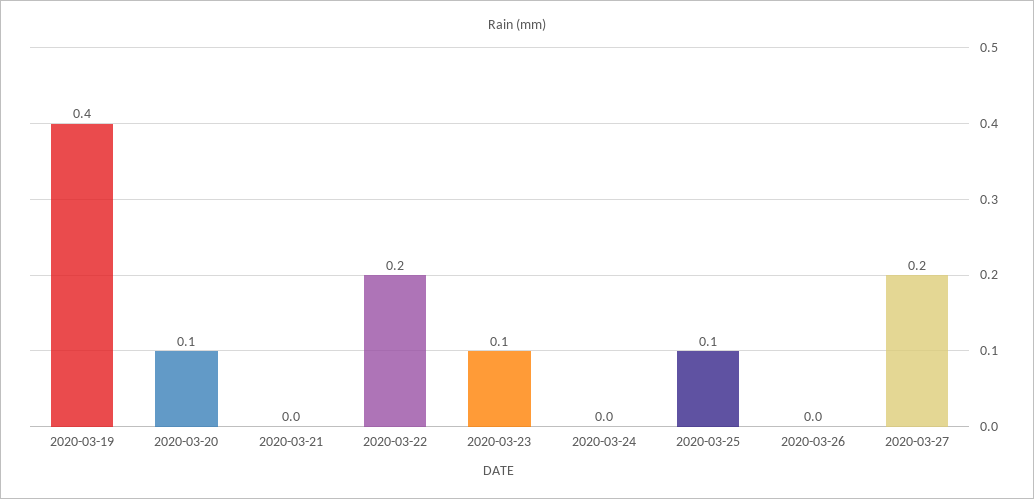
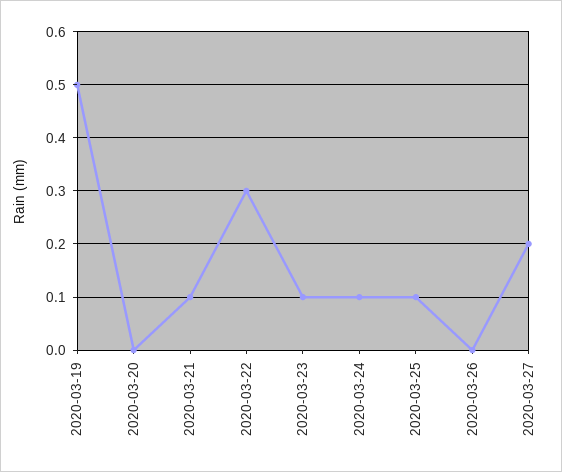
  {
-   "2020-03-19": 0.4,
+   "2020-03-19": 0.5,
-   "2020-03-20": 0.1,
+   "2020-03-20": 0,
-   "2020-03-21": 0,
+   "2020-03-21": 0.1,
-   "2020-03-22": 0.2,
+   "2020-03-22": 0.3,
    "2020-03-23": 0.1,
-   "2020-03-24": 0,
+   "2020-03-24": 0.1,
    "2020-03-25": 0.1,
    "2020-03-26": 0,
    "2020-03-27": 0.2
  }

